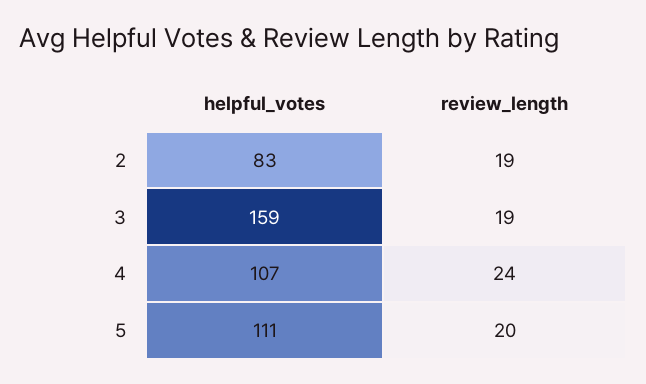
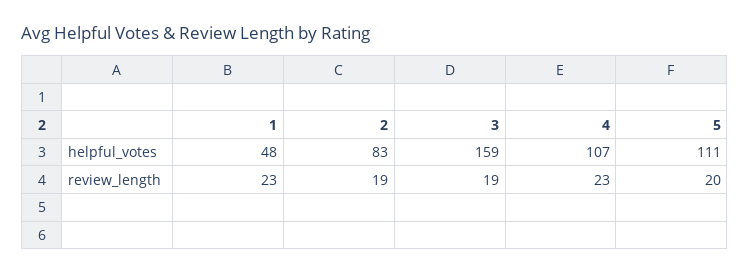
  {
    "helpful_votes": {
      "2": 83,
      "3": 159,
      "4": 107,
-     "5": 111
+     "5": 111,
+     "1": 48
    },
    "review_length": {
      "2": 19,
      "3": 19,
-     "4": 24,
+     "4": 23,
-     "5": 20
+     "5": 20,
+     "1": 23
    }
  }

